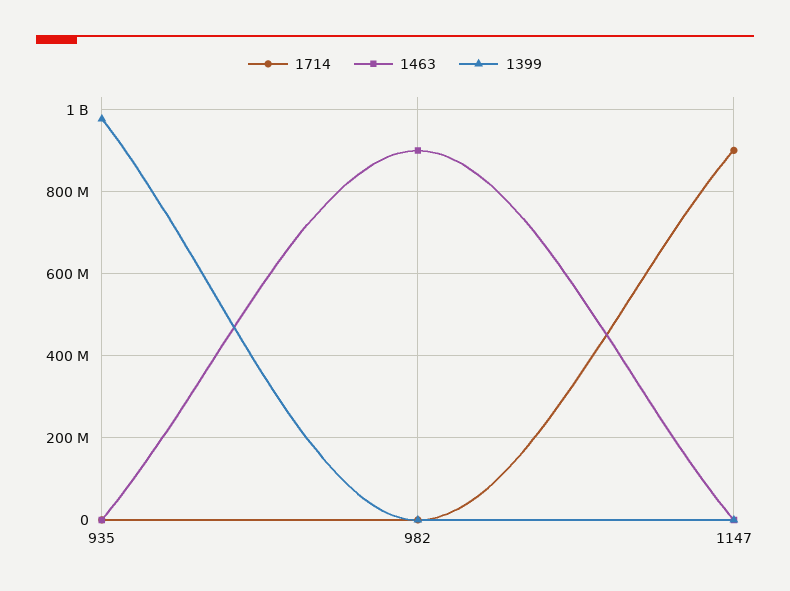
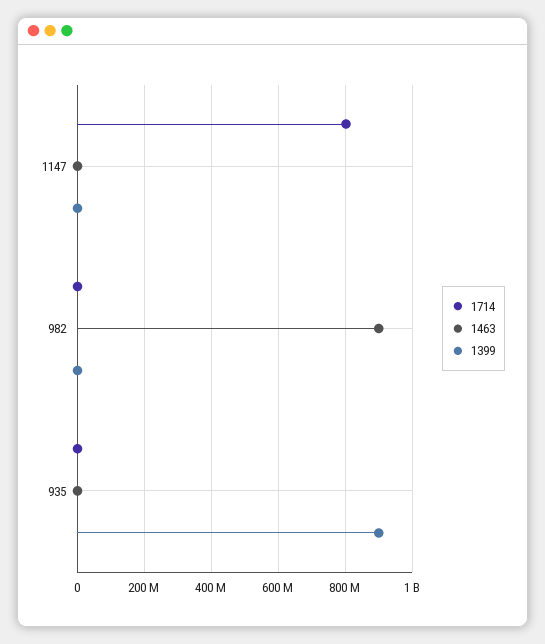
  {
    "1714": {
      "935": 0,
      "982": 0,
-     "1147": 900000000
+     "1147": 800000000
    },
    "1463": {
      "935": 0,
      "982": 900000000,
      "1147": 0
    },
    "1399": {
-     "935": 980000000,
+     "935": 900000000,
      "982": 0,
      "1147": 0
    }
  }

